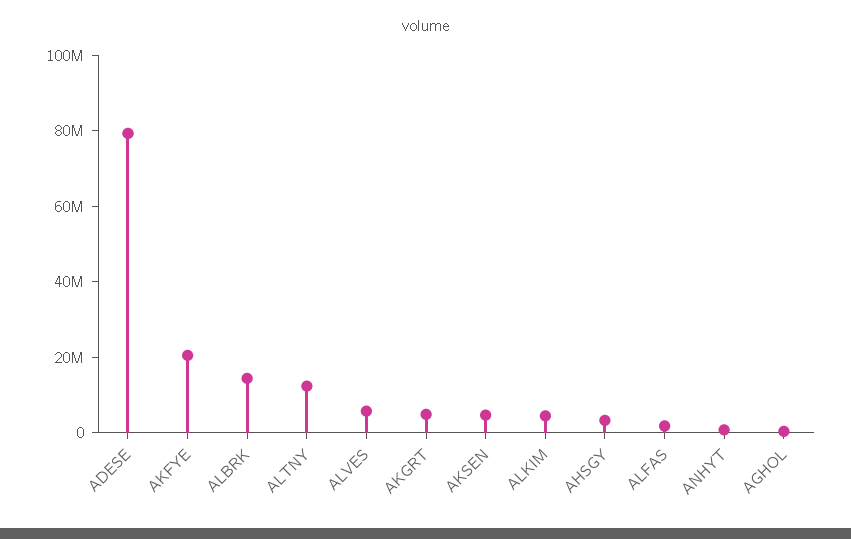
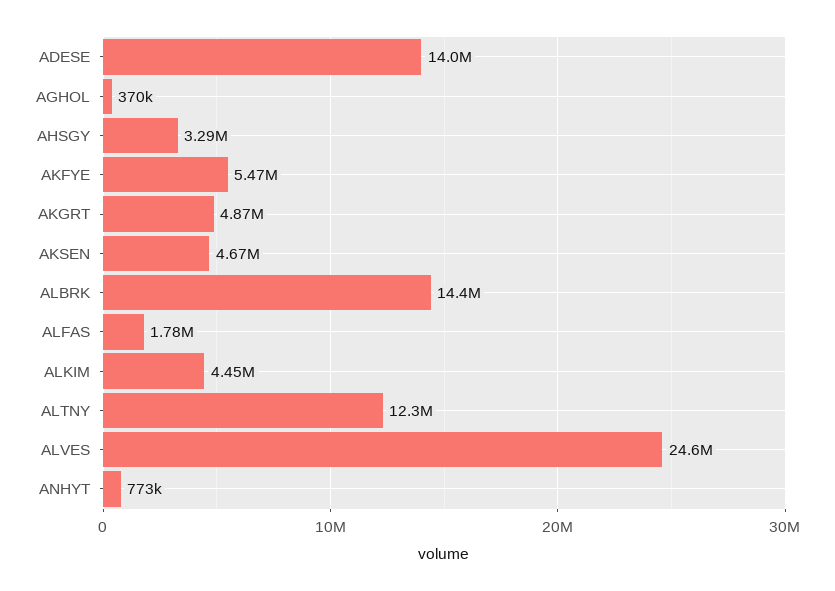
  {
-   "ADESE": 80000000,
+   "ADESE": 14000000,
-   "AKFYE": 20000000,
+   "AKFYE": 5470000,
    "ALBRK": 14400000,
    "ALTNY": 12300000,
-   "ALVES": 5000000,
+   "ALVES": 24600000,
    "AKGRT": 4870000,
    "AKSEN": 4670000,
    "ALKIM": 4450000,
    "AHSGY": 3290000,
    "ALFAS": 1780000,
    "ANHYT": 773000,
    "AGHOL": 370000
  }

